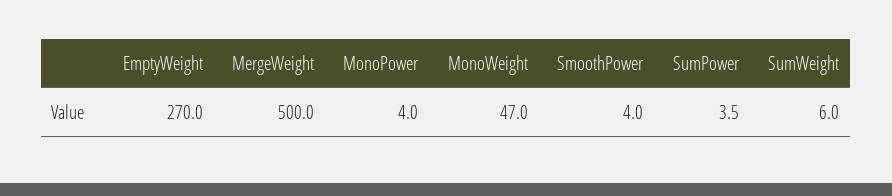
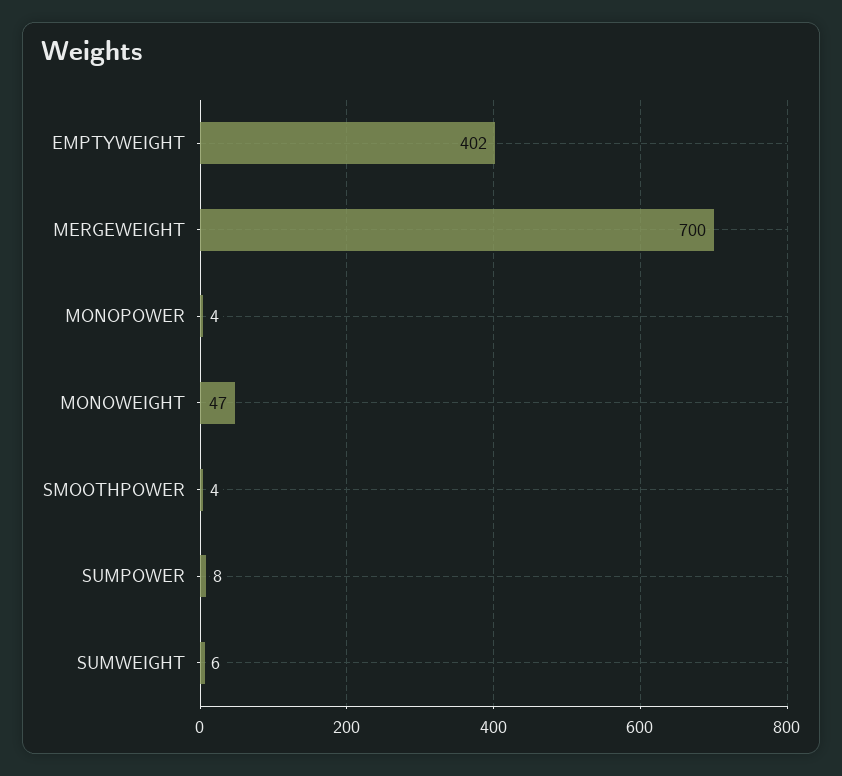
  {
-   "EmptyWeight": 270,
+   "EmptyWeight": 402,
-   "MergeWeight": 500,
+   "MergeWeight": 700,
    "MonoPower": 4,
    "MonoWeight": 47,
    "SmoothPower": 4,
-   "SumPower": 3.5,
+   "SumPower": 8,
    "SumWeight": 6
  }

